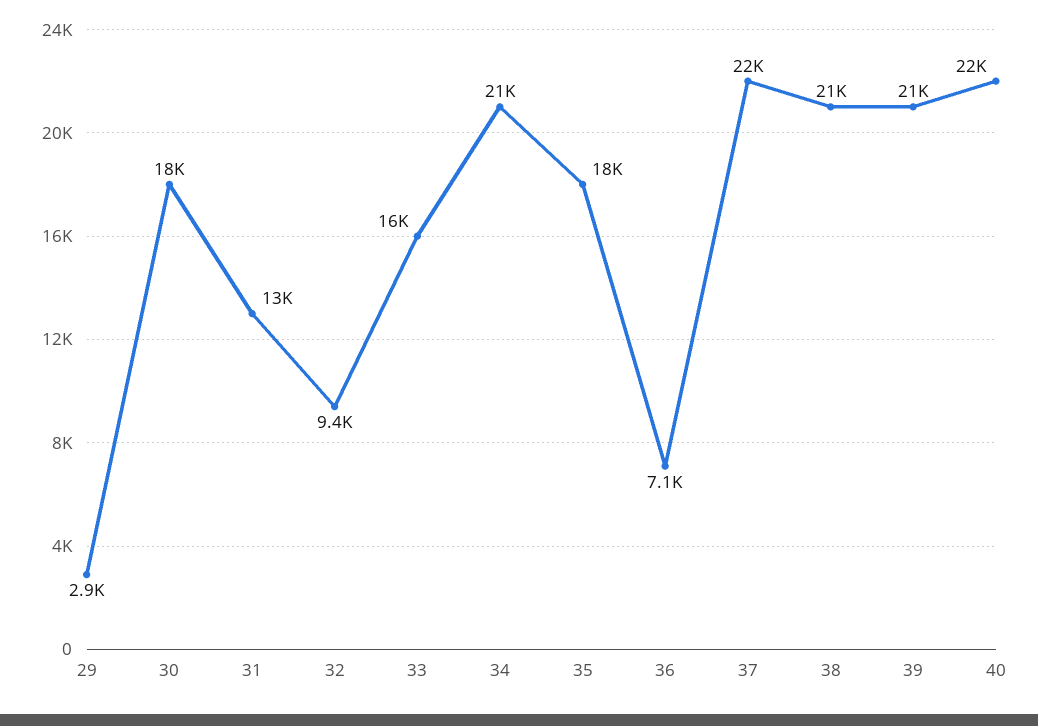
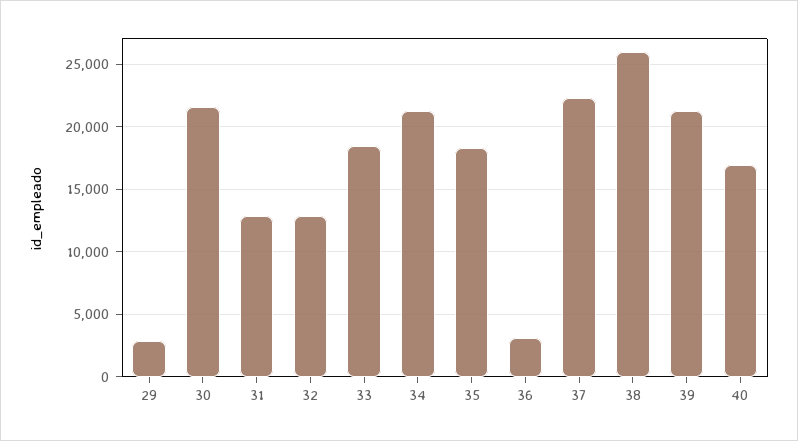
  {
    "29": 2900,
-   "30": 18000,
+   "30": 21500,
    "31": 13000,
-   "32": 9400,
+   "32": 13000,
-   "33": 16000,
+   "33": 18500,
    "34": 21000,
    "35": 18000,
-   "36": 7100,
+   "36": 3000,
    "37": 22000,
-   "38": 21000,
+   "38": 26000,
    "39": 21000,
-   "40": 22000
+   "40": 17000
  }

